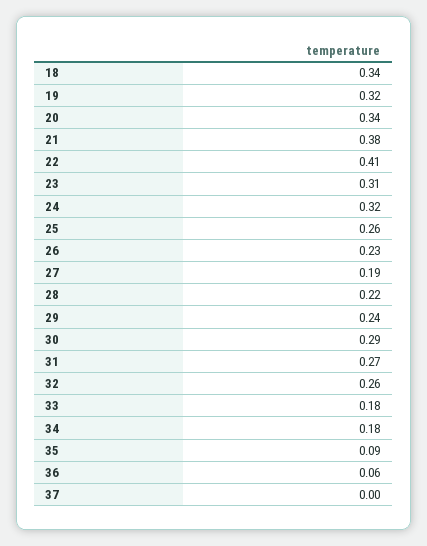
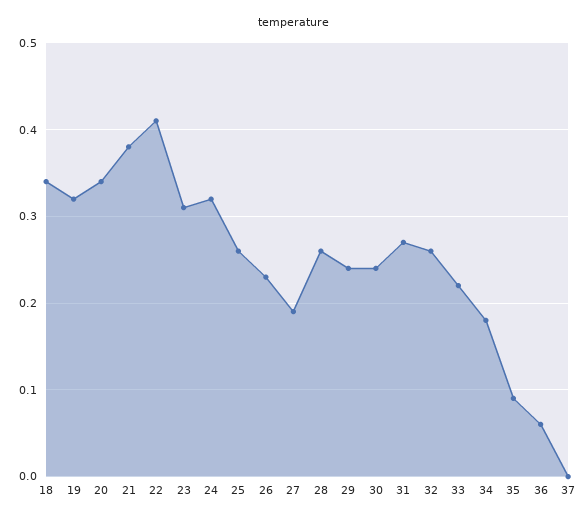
  {
    "18": 0.34,
    "19": 0.32,
    "20": 0.34,
    "21": 0.38,
    "22": 0.41,
    "23": 0.31,
    "24": 0.32,
    "25": 0.26,
    "26": 0.23,
    "27": 0.19,
-   "28": 0.22,
+   "28": 0.26,
    "29": 0.24,
-   "30": 0.29,
+   "30": 0.24,
    "31": 0.27,
    "32": 0.26,
-   "33": 0.18,
+   "33": 0.22,
    "34": 0.18,
    "35": 0.09,
    "36": 0.06,
    "37": 0
  }

